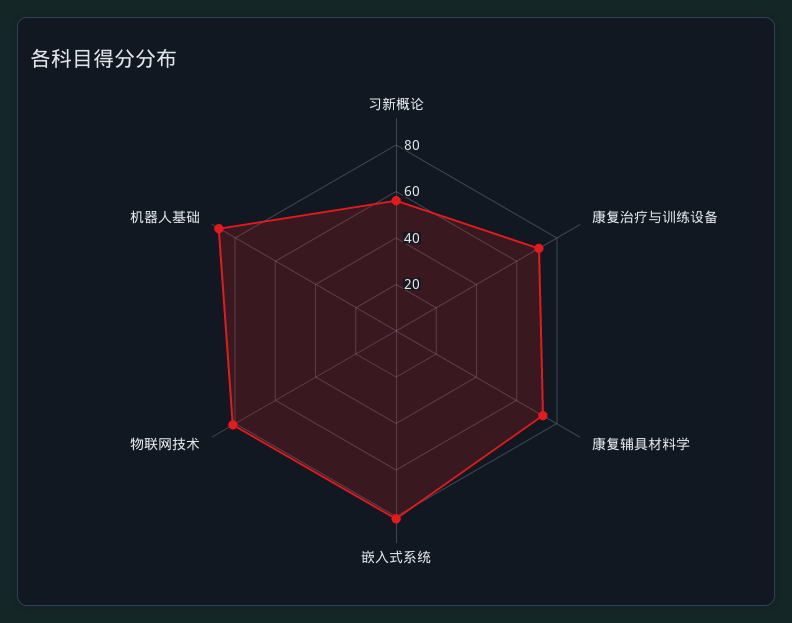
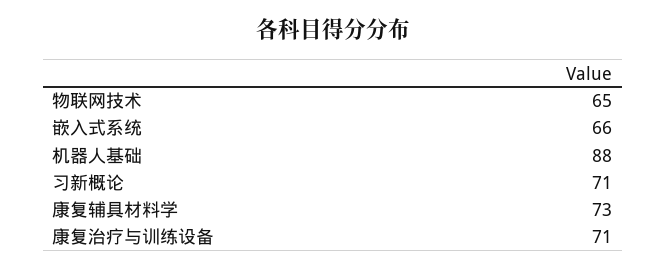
  {
-   "习新概论": 55,
+   "习新概论": 71,
    "康复治疗与训练设备": 71,
    "康复辅具材料学": 73,
-   "嵌入式系统": 80,
+   "嵌入式系统": 66,
-   "物联网技术": 80,
+   "物联网技术": 65,
    "机器人基础": 88
  }

